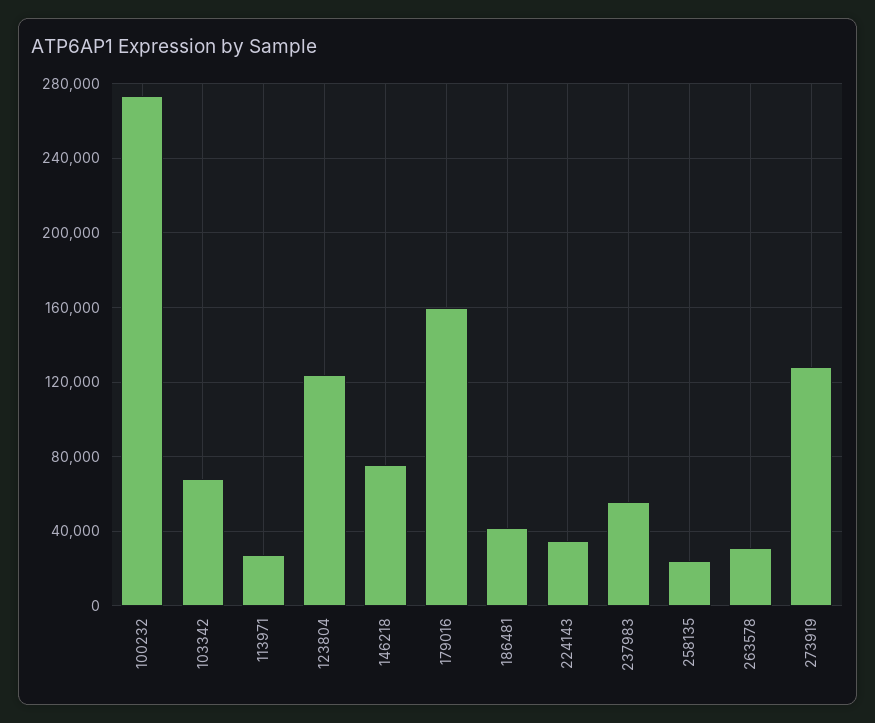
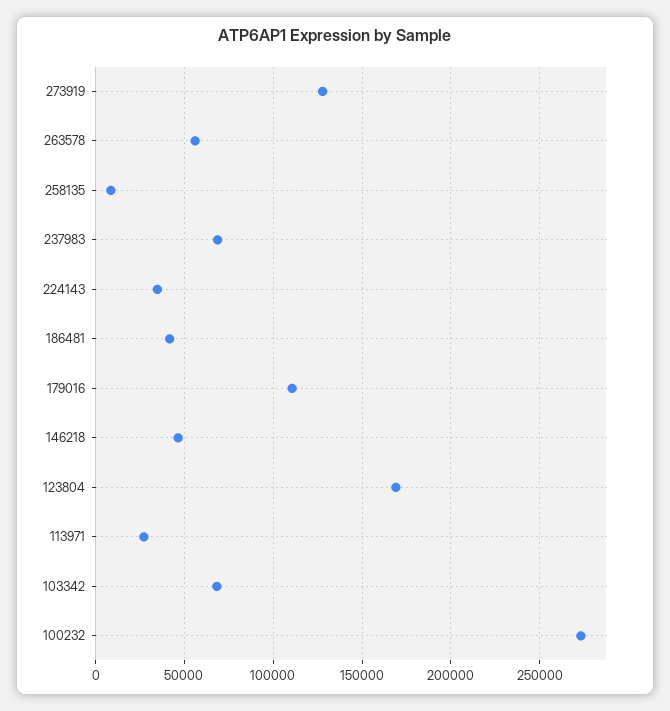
  {
    "100232": 275000,
    "103342": 70000,
    "113971": 25000,
-   "123804": 125000,
+   "123804": 170000,
-   "146218": 75000,
+   "146218": 45000,
-   "179016": 160000,
+   "179016": 110000,
    "186481": 40000,
    "224143": 35000,
-   "237983": 55000,
+   "237983": 70000,
-   "258135": 25000,
+   "258135": 10000,
-   "263578": 30000,
+   "263578": 55000,
    "273919": 130000
  }

